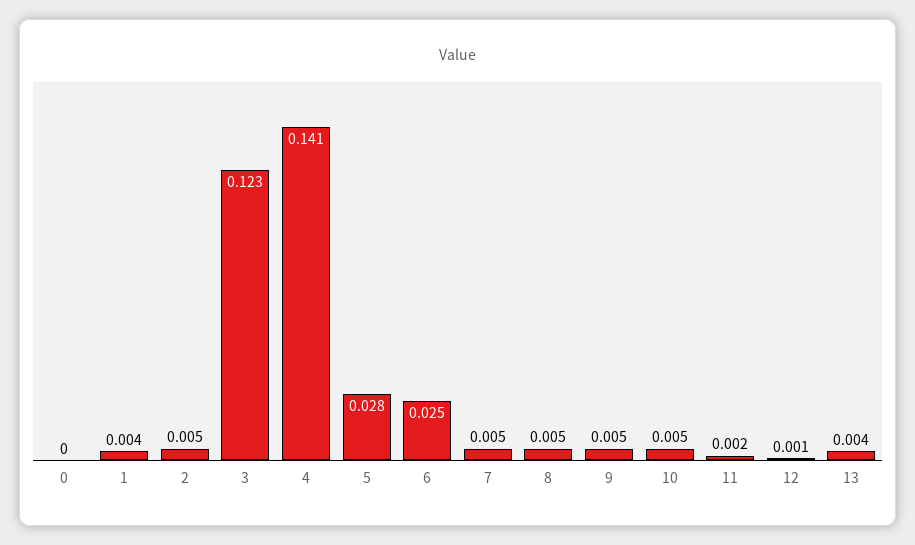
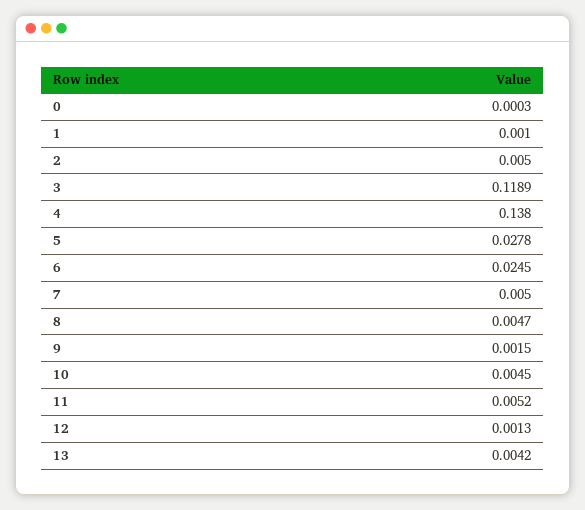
  {
    "0": 0.0003,
-   "1": 0.004,
+   "1": 0.001,
    "2": 0.005,
-   "3": 0.123,
+   "3": 0.1189,
-   "4": 0.141,
+   "4": 0.138,
    "5": 0.0278,
    "6": 0.0245,
    "7": 0.005,
    "8": 0.0047,
-   "9": 0.005,
+   "9": 0.0015,
    "10": 0.0045,
-   "11": 0.002,
+   "11": 0.0052,
    "12": 0.0013,
    "13": 0.0042
  }

